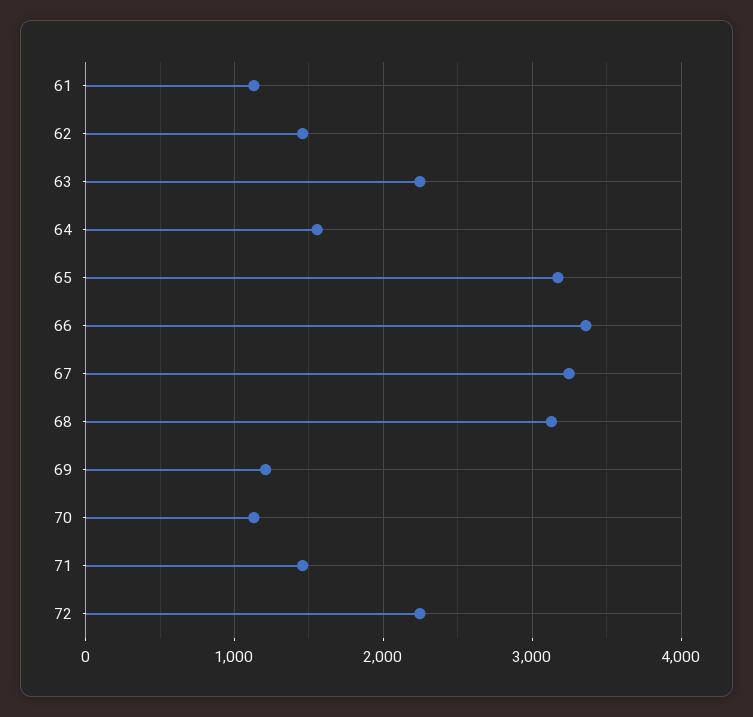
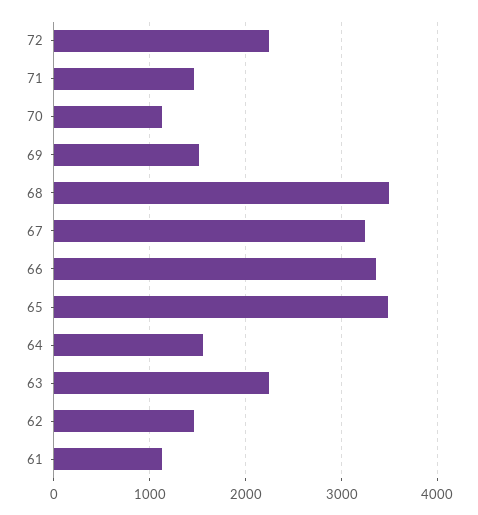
  {
    "61": 1100,
    "62": 1500,
    "63": 2200,
    "64": 1600,
-   "65": 3200,
+   "65": 3500,
    "66": 3400,
    "67": 3200,
-   "68": 3100,
+   "68": 3500,
-   "69": 1200,
+   "69": 1500,
    "70": 1100,
    "71": 1500,
    "72": 2200
  }

